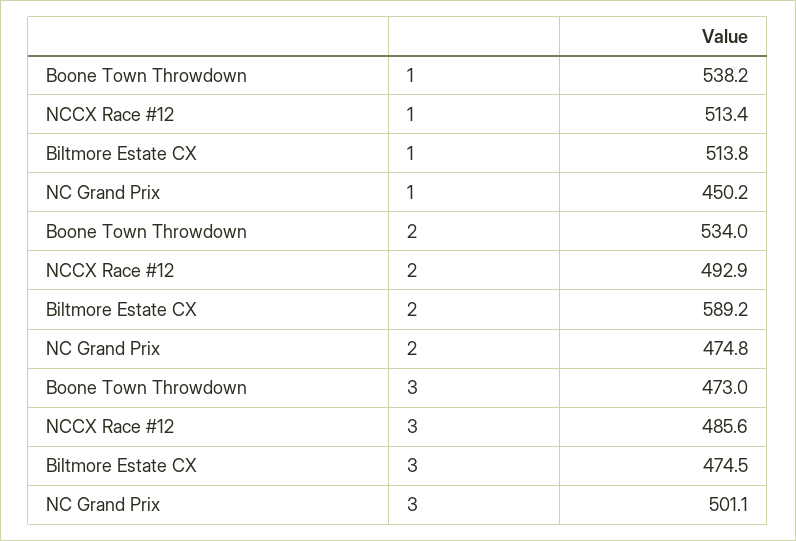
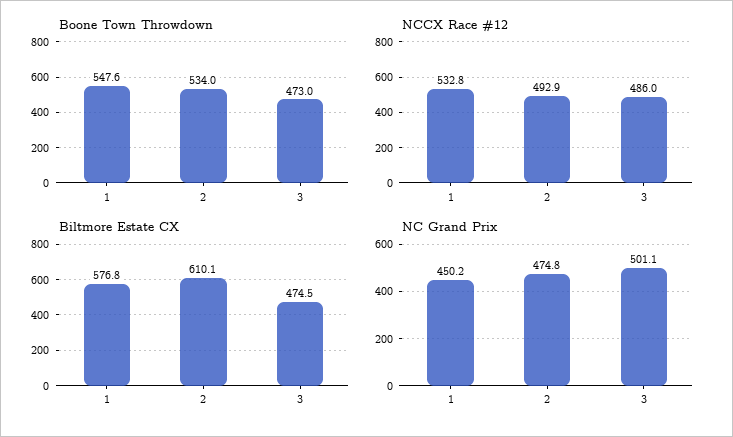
  {
    "Boone Town Throwdown": {
-     "1": 538.2,
+     "1": 547.6,
      "2": 534,
      "3": 473
    },
    "NCCX Race #12": {
-     "1": 513.4,
+     "1": 532.8,
      "2": 492.9,
-     "3": 485.6
+     "3": 486
    },
    "Biltmore Estate CX": {
-     "1": 513.8,
+     "1": 576.8,
-     "2": 589.2,
+     "2": 610.1,
      "3": 474.5
    },
    "NC Grand Prix": {
      "1": 450.2,
      "2": 474.8,
      "3": 501.1
    }
  }

